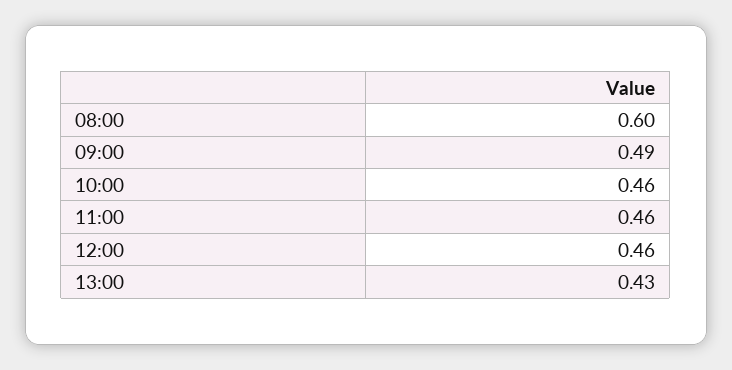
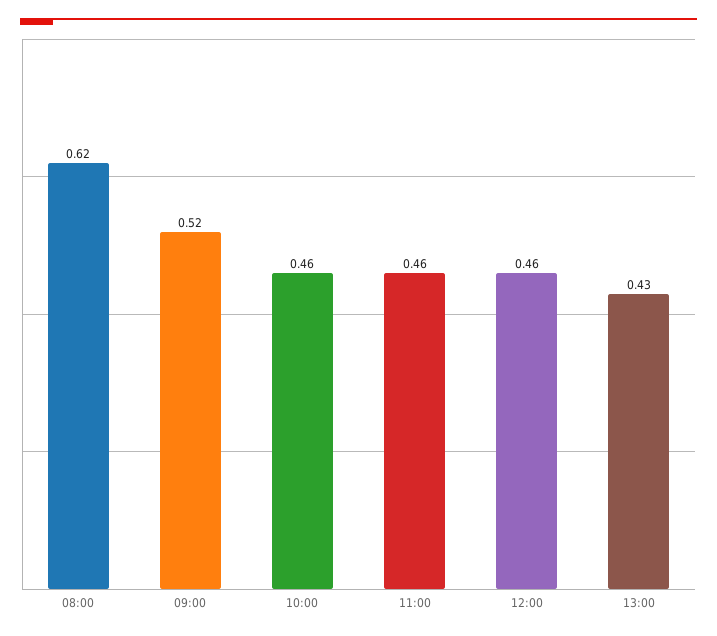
  {
-   "08:00": 0.6,
+   "08:00": 0.62,
-   "09:00": 0.49,
+   "09:00": 0.52,
    "10:00": 0.46,
    "11:00": 0.46,
    "12:00": 0.46,
    "13:00": 0.43
  }

